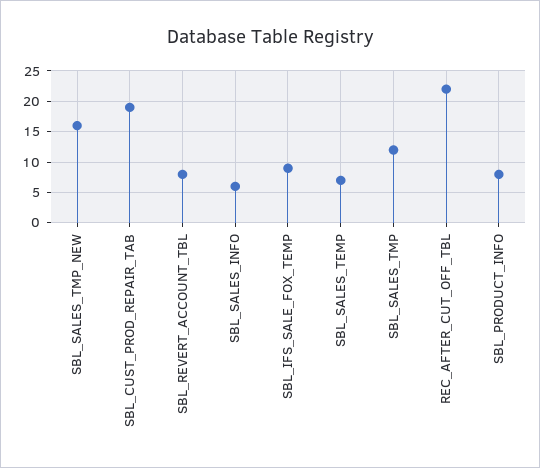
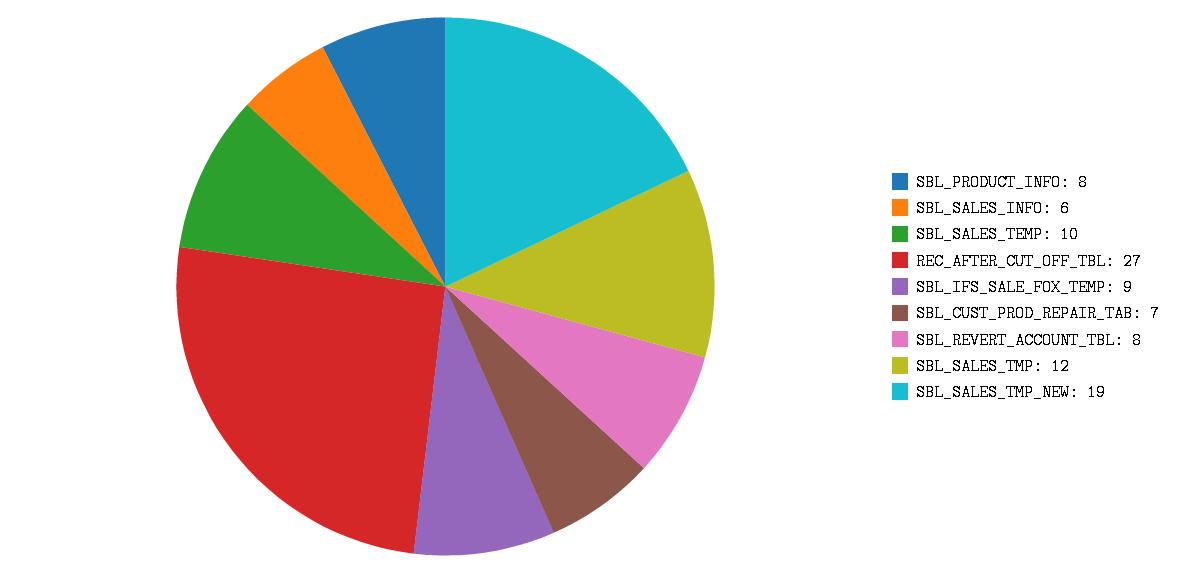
  {
-   "SBL_SALES_TMP_NEW": 16,
+   "SBL_SALES_TMP_NEW": 19,
-   "SBL_CUST_PROD_REPAIR_TAB": 19,
+   "SBL_CUST_PROD_REPAIR_TAB": 7,
    "SBL_REVERT_ACCOUNT_TBL": 8,
    "SBL_SALES_INFO": 6,
    "SBL_IFS_SALE_FOX_TEMP": 9,
-   "SBL_SALES_TEMP": 7,
+   "SBL_SALES_TEMP": 10,
    "SBL_SALES_TMP": 12,
-   "REC_AFTER_CUT_OFF_TBL": 22,
+   "REC_AFTER_CUT_OFF_TBL": 27,
    "SBL_PRODUCT_INFO": 8
  }

